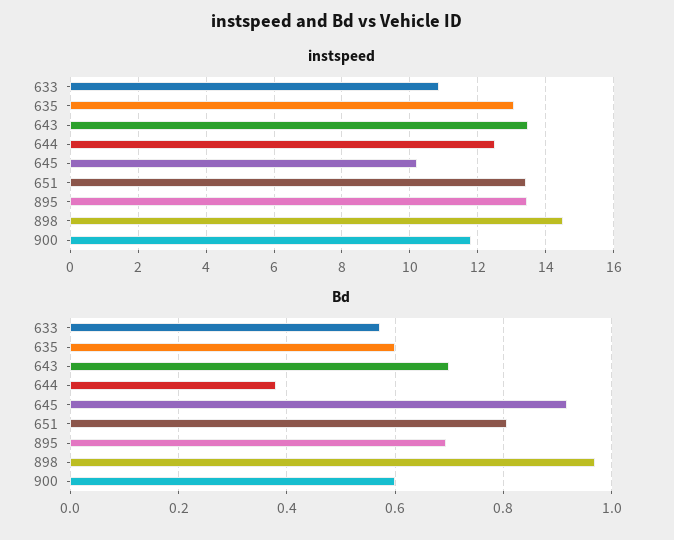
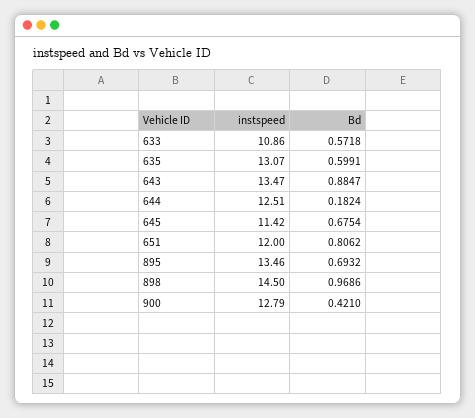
  {
    "instspeed": {
      "633": 10.86,
      "635": 13.07,
      "643": 13.47,
      "644": 12.51,
-     "645": 10.2,
+     "645": 11.42,
-     "651": 13.4,
+     "651": 12,
      "895": 13.46,
      "898": 14.5,
-     "900": 11.8
+     "900": 12.79
    },
    "Bd": {
      "633": 0.5718,
      "635": 0.5991,
-     "643": 0.7,
+     "643": 0.8847,
-     "644": 0.38,
+     "644": 0.1824,
-     "645": 0.92,
+     "645": 0.6754,
      "651": 0.8062,
      "895": 0.6932,
      "898": 0.9686,
-     "900": 0.6
+     "900": 0.421
    }
  }

